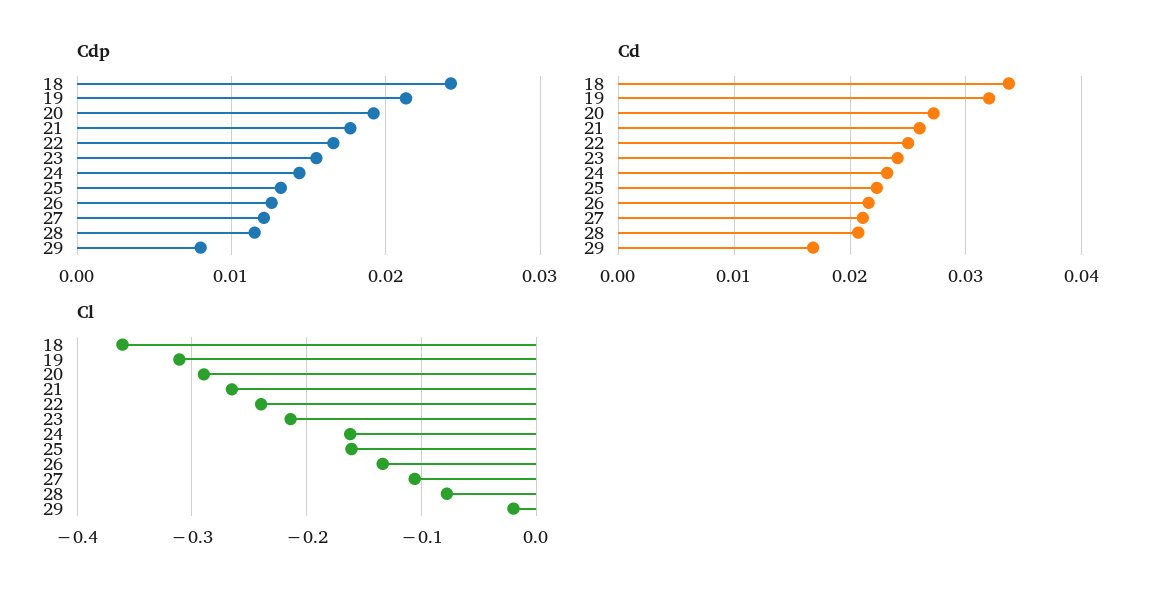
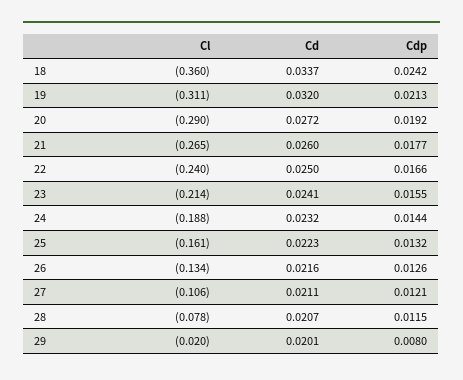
  {
    "Cdp": {
      "18": 0.0242,
      "19": 0.0213,
      "20": 0.0192,
      "21": 0.0177,
      "22": 0.0166,
      "23": 0.0155,
      "24": 0.0144,
      "25": 0.0132,
      "26": 0.0126,
      "27": 0.0121,
      "28": 0.0115,
      "29": 0.008
    },
    "Cd": {
      "18": 0.0337,
      "19": 0.032,
      "20": 0.0272,
      "21": 0.026,
      "22": 0.025,
      "23": 0.0241,
      "24": 0.0232,
      "25": 0.0223,
      "26": 0.0216,
      "27": 0.0211,
      "28": 0.0207,
-     "29": 0.017
+     "29": 0.0201
    },
    "Cl": {
      "18": -0.36,
      "19": -0.311,
      "20": -0.29,
      "21": -0.265,
      "22": -0.24,
      "23": -0.214,
-     "24": -0.16,
+     "24": -0.188,
      "25": -0.161,
      "26": -0.134,
      "27": -0.106,
      "28": -0.078,
      "29": -0.02
    }
  }

